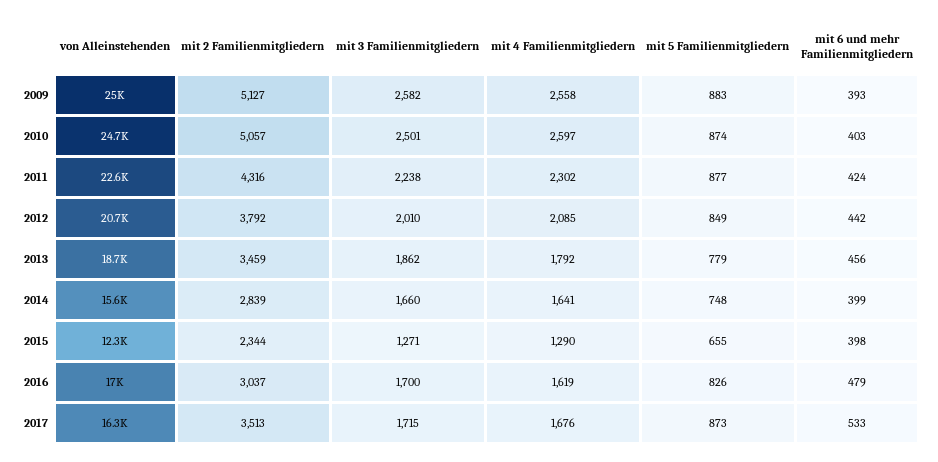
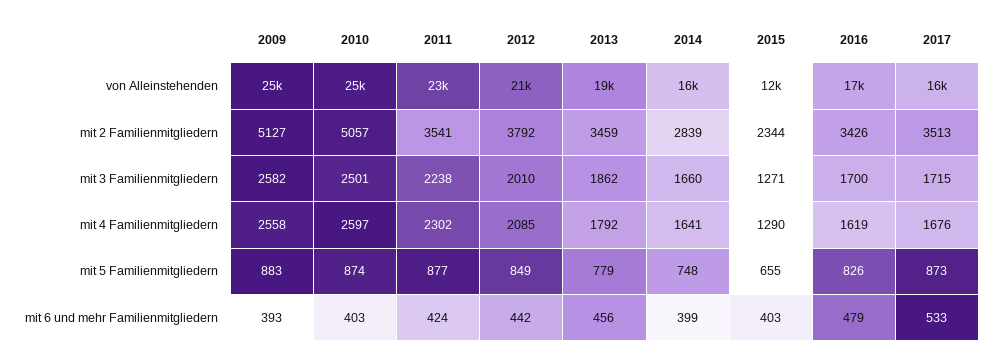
  {
    "von Alleinstehenden": {
      "2009": 25000,
      "2010": 24700,
      "2011": 22600,
      "2012": 20700,
      "2013": 18700,
      "2014": 15600,
      "2015": 12300,
      "2016": 17000,
      "2017": 16300
    },
    "mit 2 Familienmitgliedern": {
      "2009": 5127,
      "2010": 5057,
-     "2011": 4316,
+     "2011": 3541,
      "2012": 3792,
      "2013": 3459,
      "2014": 2839,
      "2015": 2344,
-     "2016": 3037,
+     "2016": 3426,
      "2017": 3513
    },
    "mit 3 Familienmitgliedern": {
      "2009": 2582,
      "2010": 2501,
      "2011": 2238,
      "2012": 2010,
      "2013": 1862,
      "2014": 1660,
      "2015": 1271,
      "2016": 1700,
      "2017": 1715
    },
    "mit 4 Familienmitgliedern": {
      "2009": 2558,
      "2010": 2597,
      "2011": 2302,
      "2012": 2085,
      "2013": 1792,
      "2014": 1641,
      "2015": 1290,
      "2016": 1619,
      "2017": 1676
    },
    "mit 5 Familienmitgliedern": {
      "2009": 883,
      "2010": 874,
      "2011": 877,
      "2012": 849,
      "2013": 779,
      "2014": 748,
      "2015": 655,
      "2016": 826,
      "2017": 873
    },
    "mit 6 und mehr Familienmitgliedern": {
      "2009": 393,
      "2010": 403,
      "2011": 424,
      "2012": 442,
      "2013": 456,
      "2014": 399,
-     "2015": 398,
+     "2015": 403,
      "2016": 479,
      "2017": 533
    }
  }

